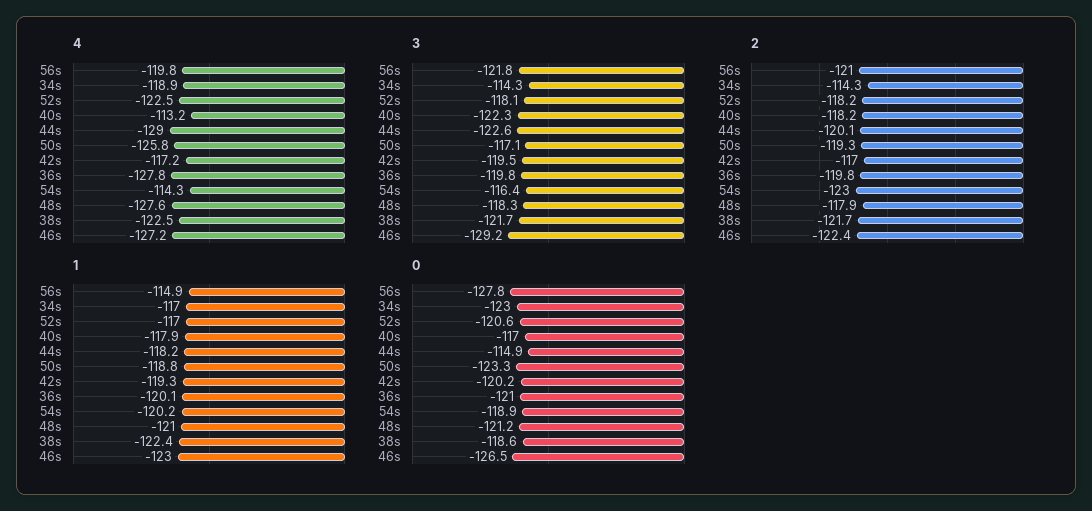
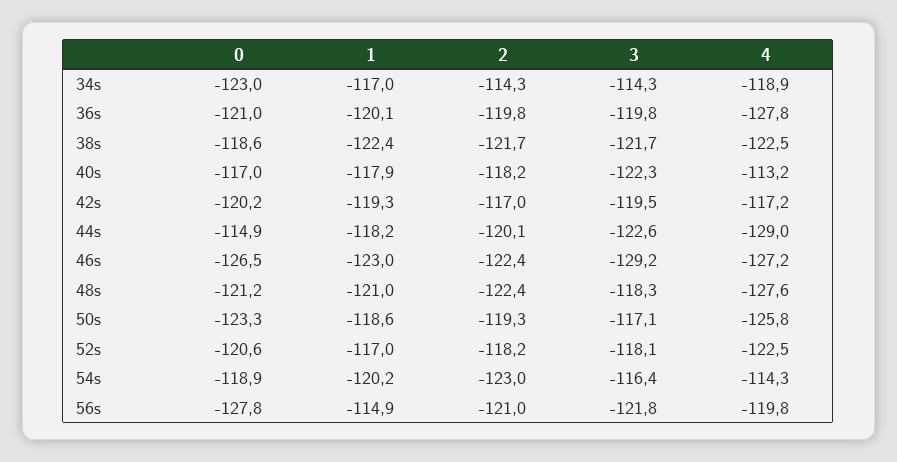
  {
    "4": {
      "56s": -119.8,
      "34s": -118.9,
      "52s": -122.5,
      "40s": -113.2,
      "44s": -129,
      "50s": -125.8,
      "42s": -117.2,
      "36s": -127.8,
      "54s": -114.3,
      "48s": -127.6,
      "38s": -122.5,
      "46s": -127.2
    },
    "3": {
      "56s": -121.8,
      "34s": -114.3,
      "52s": -118.1,
      "40s": -122.3,
      "44s": -122.6,
      "50s": -117.1,
      "42s": -119.5,
      "36s": -119.8,
      "54s": -116.4,
      "48s": -118.3,
      "38s": -121.7,
      "46s": -129.2
    },
    "2": {
      "56s": -121,
      "34s": -114.3,
      "52s": -118.2,
      "40s": -118.2,
      "44s": -120.1,
      "50s": -119.3,
      "42s": -117,
      "36s": -119.8,
      "54s": -123,
-     "48s": -117.9,
+     "48s": -122.4,
      "38s": -121.7,
      "46s": -122.4
    },
    "1": {
      "56s": -114.9,
      "34s": -117,
      "52s": -117,
      "40s": -117.9,
      "44s": -118.2,
-     "50s": -118.8,
+     "50s": -118.6,
      "42s": -119.3,
      "36s": -120.1,
      "54s": -120.2,
      "48s": -121,
      "38s": -122.4,
      "46s": -123
    },
    "0": {
      "56s": -127.8,
      "34s": -123,
      "52s": -120.6,
      "40s": -117,
      "44s": -114.9,
      "50s": -123.3,
      "42s": -120.2,
      "36s": -121,
      "54s": -118.9,
      "48s": -121.2,
      "38s": -118.6,
      "46s": -126.5
    }
  }

